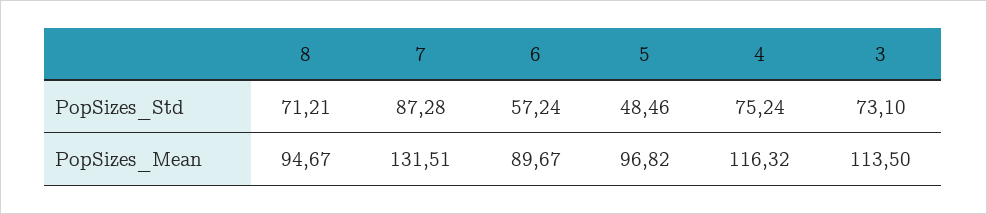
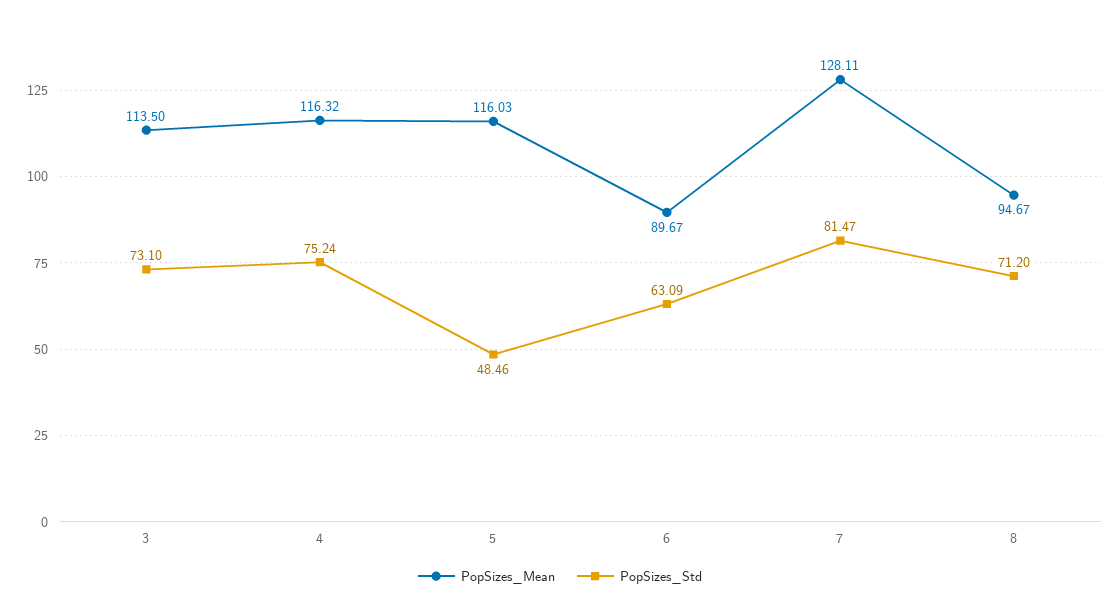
  {
    "PopSizes_Std": {
-     "8": 71.21,
+     "8": 71.2,
-     "7": 87.28,
+     "7": 81.47,
-     "6": 57.24,
+     "6": 63.09,
      "5": 48.46,
      "4": 75.24,
      "3": 73.1
    },
    "PopSizes_Mean": {
      "8": 94.67,
-     "7": 131.51,
+     "7": 128.11,
      "6": 89.67,
-     "5": 96.82,
+     "5": 116.03,
      "4": 116.32,
      "3": 113.5
    }
  }

